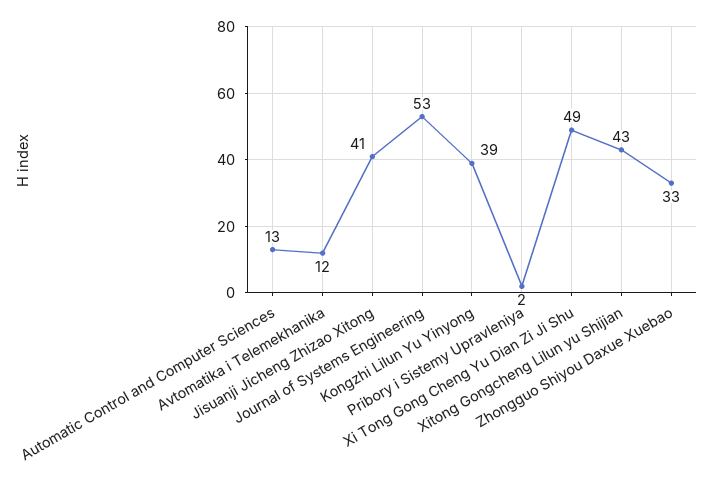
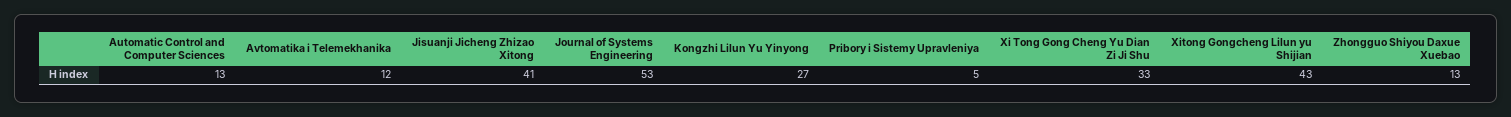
  {
    "Automatic Control and Computer Sciences": 13,
    "Avtomatika i Telemekhanika": 12,
    "Jisuanji Jicheng Zhizao Xitong": 41,
    "Journal of Systems Engineering": 53,
-   "Kongzhi Lilun Yu Yinyong": 39,
+   "Kongzhi Lilun Yu Yinyong": 27,
-   "Pribory i Sistemy Upravleniya": 2,
+   "Pribory i Sistemy Upravleniya": 5,
-   "Xi Tong Gong Cheng Yu Dian Zi Ji Shu": 49,
+   "Xi Tong Gong Cheng Yu Dian Zi Ji Shu": 33,
    "Xitong Gongcheng Lilun yu Shijian": 43,
-   "Zhongguo Shiyou Daxue Xuebao": 33
+   "Zhongguo Shiyou Daxue Xuebao": 13
  }

